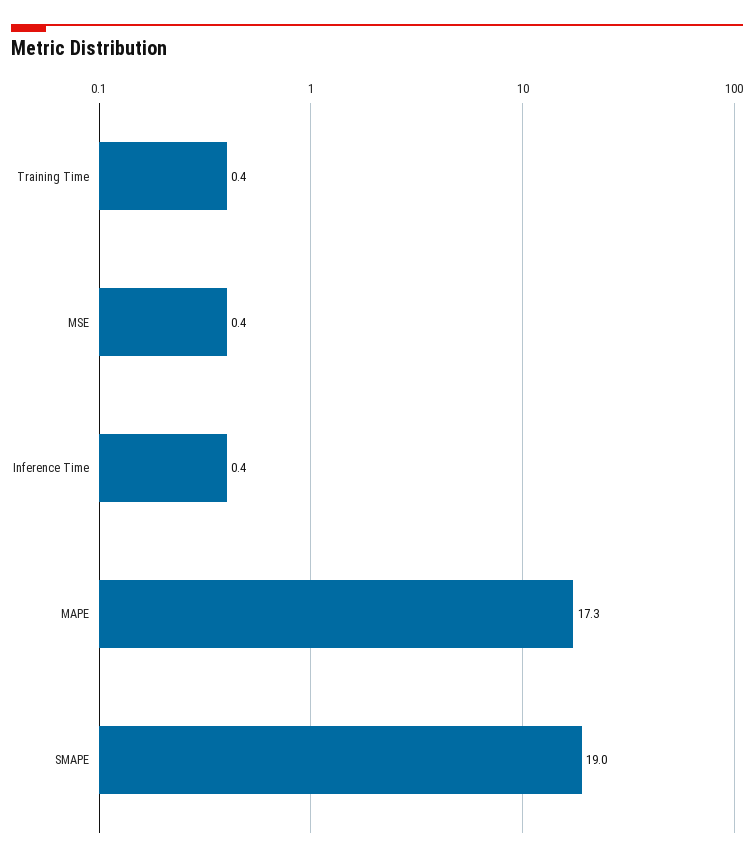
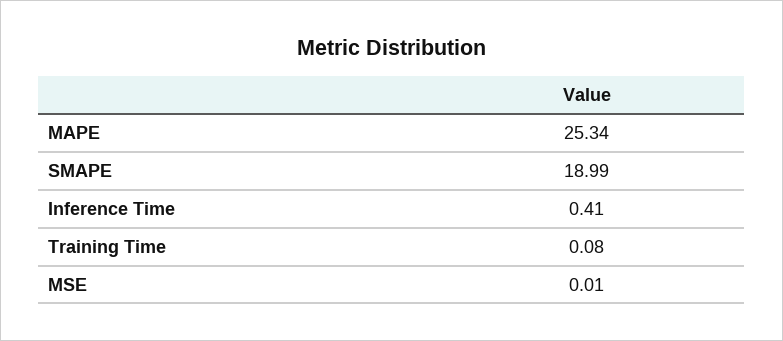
  {
-   "Training Time": 0.4,
+   "Training Time": 0.08,
-   "MSE": 0.4,
+   "MSE": 0.01,
    "Inference Time": 0.41,
-   "MAPE": 17.3,
+   "MAPE": 25.34,
    "SMAPE": 18.99
  }

